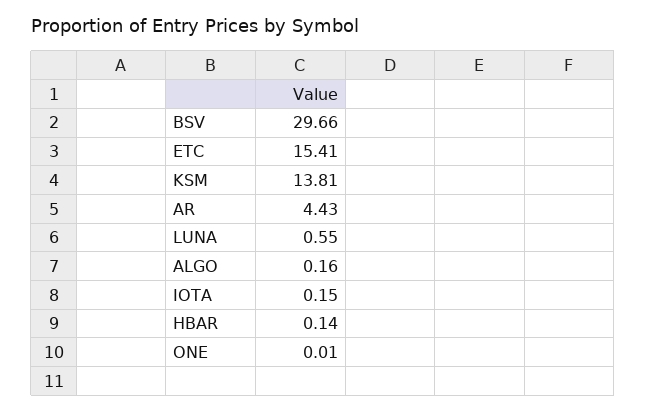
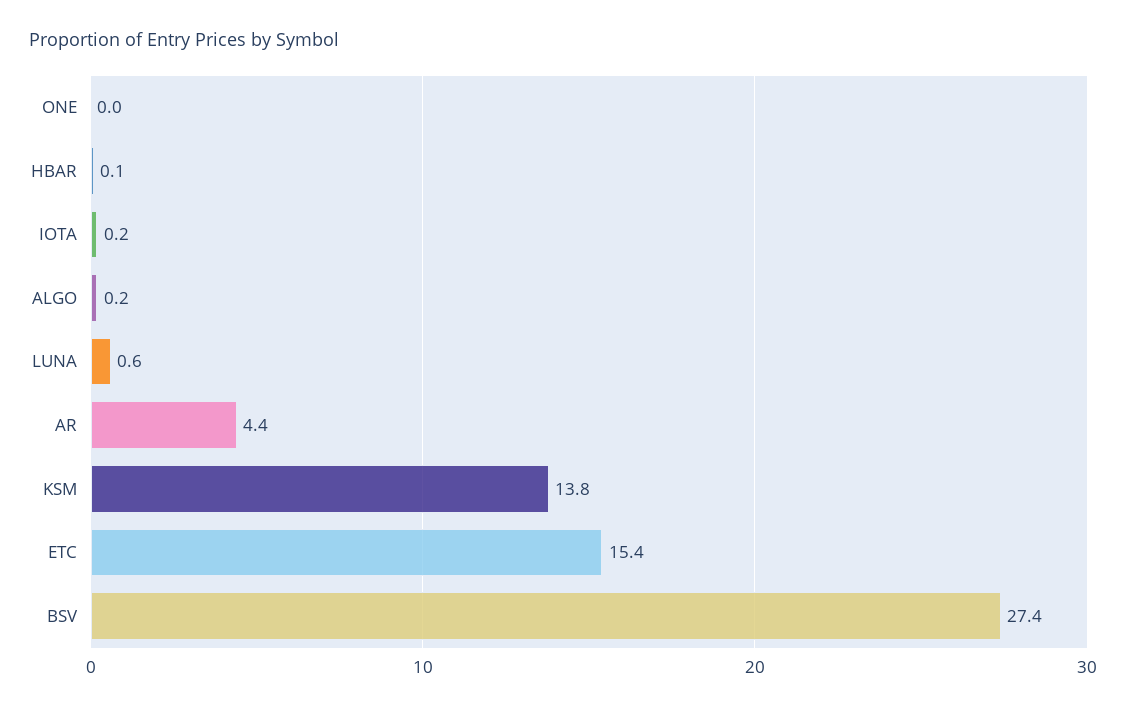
  {
-   "BSV": 29.66,
+   "BSV": 27.4,
    "ETC": 15.41,
    "KSM": 13.81,
    "AR": 4.43,
    "LUNA": 0.55,
    "ALGO": 0.16,
    "IOTA": 0.15,
    "HBAR": 0.14,
    "ONE": 0.01
  }

